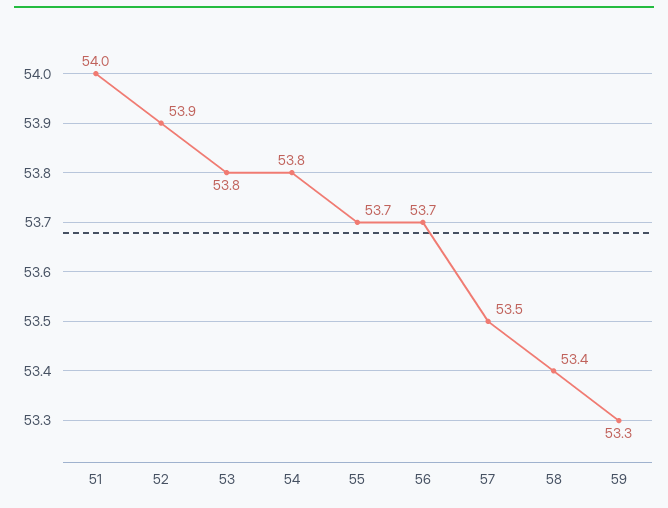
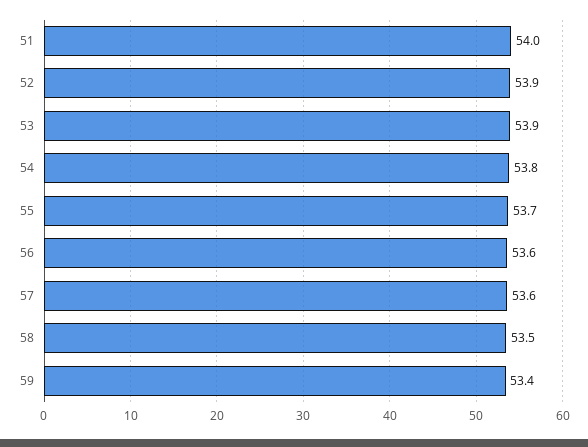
  {
    "51": 54,
    "52": 53.9,
-   "53": 53.8,
+   "53": 53.9,
    "54": 53.8,
    "55": 53.7,
-   "56": 53.7,
+   "56": 53.6,
-   "57": 53.5,
+   "57": 53.6,
-   "58": 53.4,
+   "58": 53.5,
-   "59": 53.3
+   "59": 53.4
  }

